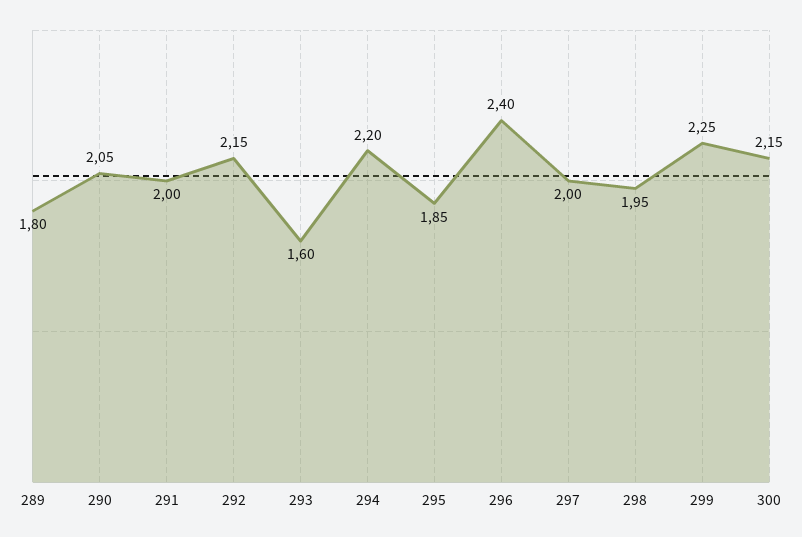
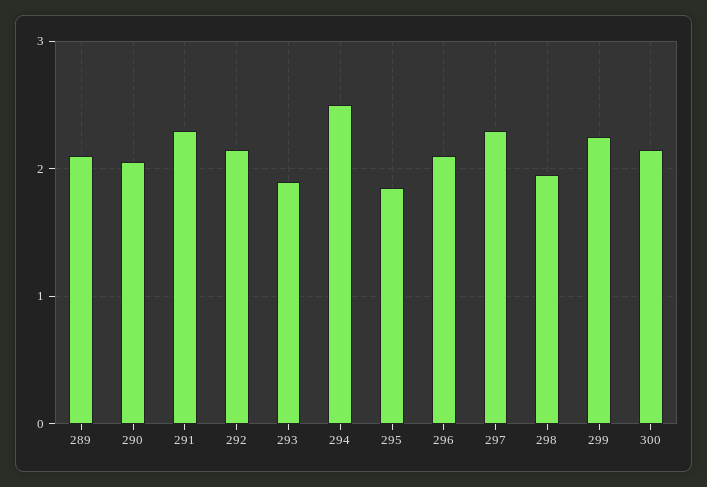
  {
-   "289": 1.8,
+   "289": 2.1,
    "290": 2.05,
-   "291": 2,
+   "291": 2.3,
    "292": 2.15,
-   "293": 1.6,
+   "293": 1.9,
-   "294": 2.2,
+   "294": 2.5,
    "295": 1.85,
-   "296": 2.4,
+   "296": 2.1,
-   "297": 2,
+   "297": 2.3,
    "298": 1.95,
    "299": 2.25,
    "300": 2.15
  }

